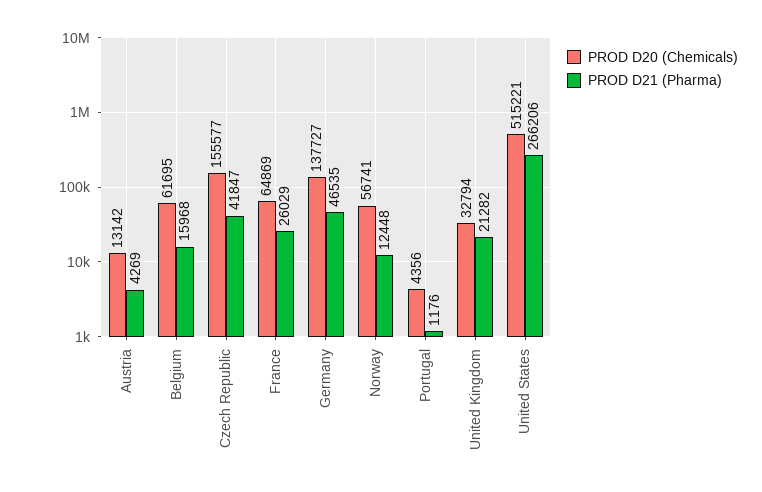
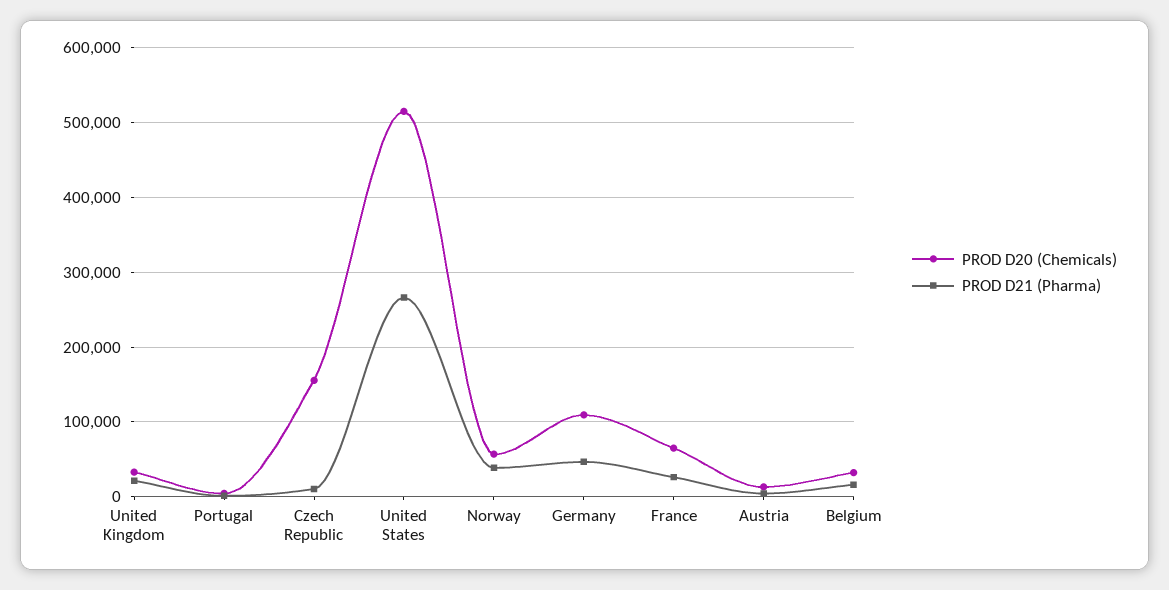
  {
    "PROD D20 (Chemicals)": {
      "Austria": 13142,
-     "Belgium": 61695,
+     "Belgium": 30000,
      "Czech Republic": 155577,
      "France": 64869,
-     "Germany": 137727,
+     "Germany": 110000,
      "Norway": 56741,
      "Portugal": 4356,
      "United Kingdom": 32794,
      "United States": 515221
    },
    "PROD D21 (Pharma)": {
      "Austria": 4269,
      "Belgium": 15968,
-     "Czech Republic": 41847,
+     "Czech Republic": 10000,
      "France": 26029,
      "Germany": 46535,
-     "Norway": 12448,
+     "Norway": 40000,
      "Portugal": 1176,
      "United Kingdom": 21282,
      "United States": 266206
    }
  }

